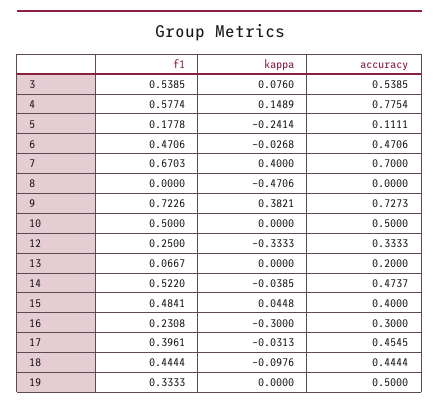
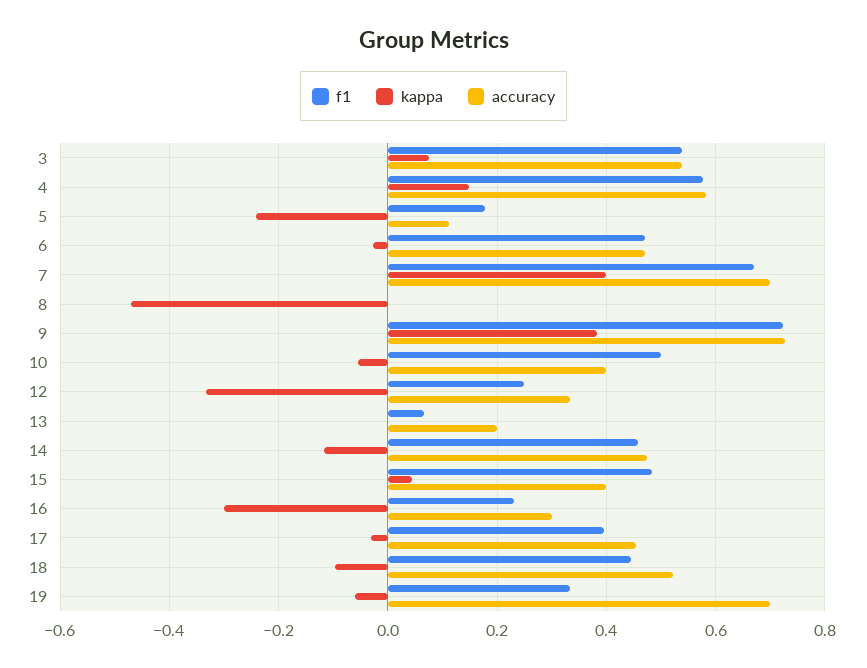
  {
    "f1": {
      "3": 0.5385,
      "4": 0.5774,
      "5": 0.1778,
      "6": 0.4706,
      "7": 0.6703,
      "8": 0,
      "9": 0.7226,
      "10": 0.5,
      "12": 0.25,
      "13": 0.0667,
-     "14": 0.522,
+     "14": 0.46,
      "15": 0.4841,
      "16": 0.2308,
      "17": 0.3961,
      "18": 0.4444,
      "19": 0.3333
    },
    "kappa": {
      "3": 0.076,
      "4": 0.1489,
      "5": -0.2414,
      "6": -0.0268,
      "7": 0.4,
      "8": -0.4706,
      "9": 0.3821,
-     "10": 0,
+     "10": -0.06,
      "12": -0.3333,
      "13": 0,
-     "14": -0.0385,
+     "14": -0.12,
      "15": 0.0448,
      "16": -0.3,
      "17": -0.0313,
      "18": -0.0976,
-     "19": 0
+     "19": -0.06
    },
    "accuracy": {
      "3": 0.5385,
-     "4": 0.7754,
+     "4": 0.58,
      "5": 0.1111,
      "6": 0.4706,
      "7": 0.7,
      "8": 0,
      "9": 0.7273,
-     "10": 0.5,
+     "10": 0.4,
      "12": 0.3333,
      "13": 0.2,
      "14": 0.4737,
      "15": 0.4,
      "16": 0.3,
      "17": 0.4545,
-     "18": 0.4444,
+     "18": 0.52,
-     "19": 0.5
+     "19": 0.7
    }
  }

